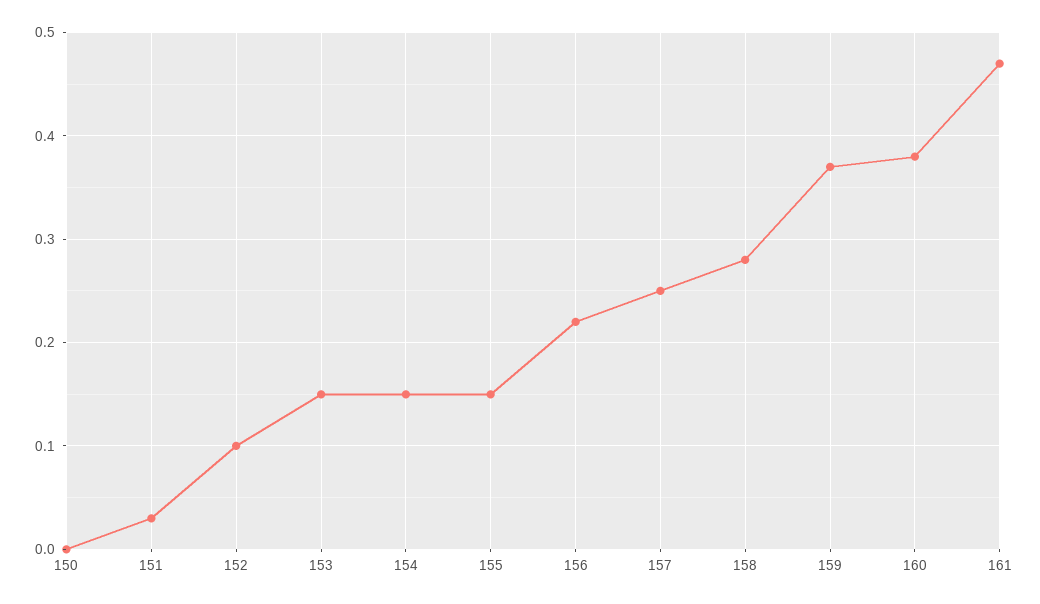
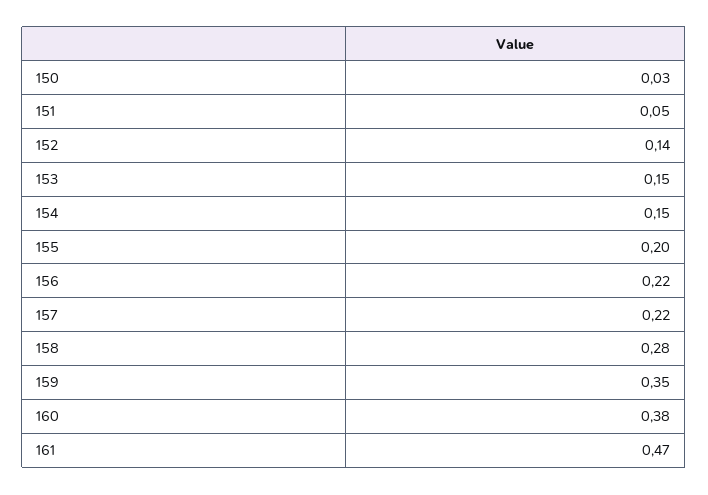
  {
-   "150": 0,
+   "150": 0.03,
-   "151": 0.03,
+   "151": 0.05,
-   "152": 0.1,
+   "152": 0.14,
    "153": 0.15,
    "154": 0.15,
-   "155": 0.15,
+   "155": 0.2,
    "156": 0.22,
-   "157": 0.25,
+   "157": 0.22,
    "158": 0.28,
-   "159": 0.37,
+   "159": 0.35,
    "160": 0.38,
    "161": 0.47
  }

